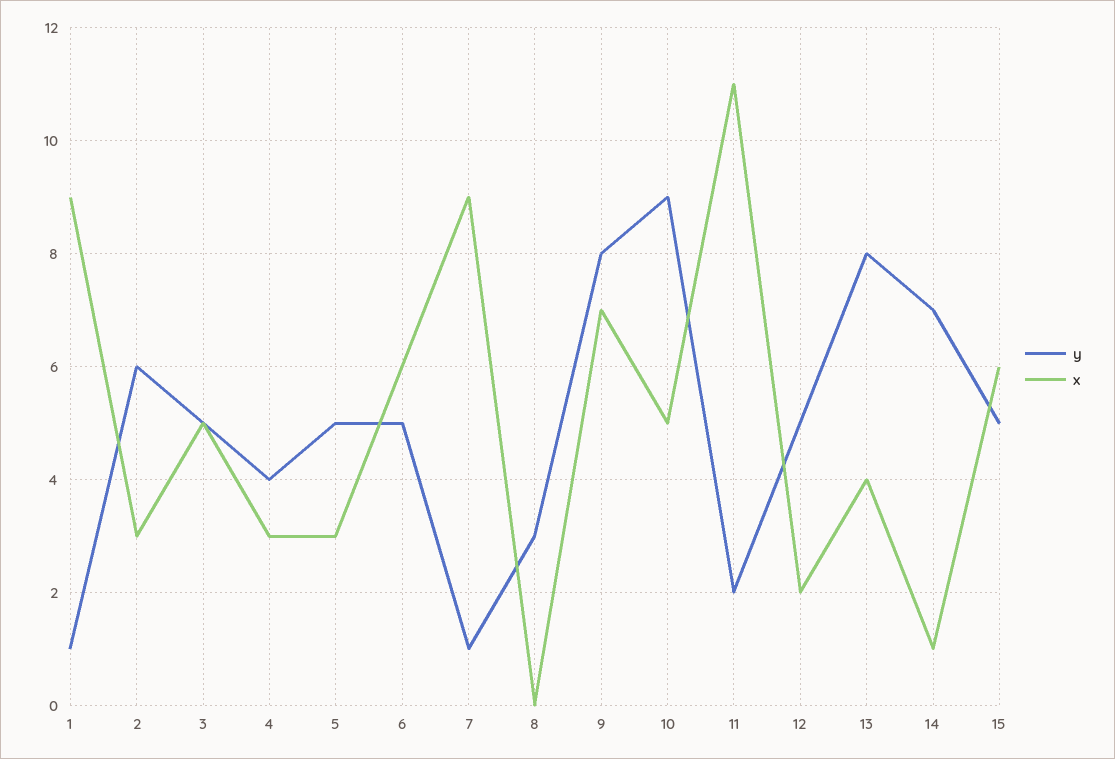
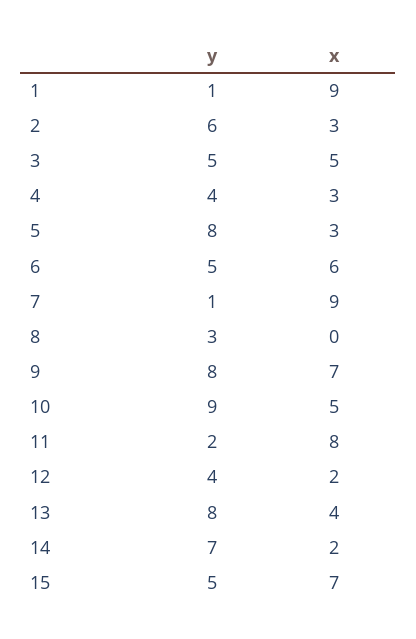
  {
    "y": {
      "1": 1,
      "2": 6,
      "3": 5,
      "4": 4,
-     "5": 5,
+     "5": 8,
      "6": 5,
      "7": 1,
      "8": 3,
      "9": 8,
      "10": 9,
      "11": 2,
-     "12": 5,
+     "12": 4,
      "13": 8,
      "14": 7,
      "15": 5
    },
    "x": {
      "1": 9,
      "2": 3,
      "3": 5,
      "4": 3,
      "5": 3,
      "6": 6,
      "7": 9,
      "8": 0,
      "9": 7,
      "10": 5,
-     "11": 11,
+     "11": 8,
      "12": 2,
      "13": 4,
-     "14": 1,
+     "14": 2,
-     "15": 6
+     "15": 7
    }
  }

